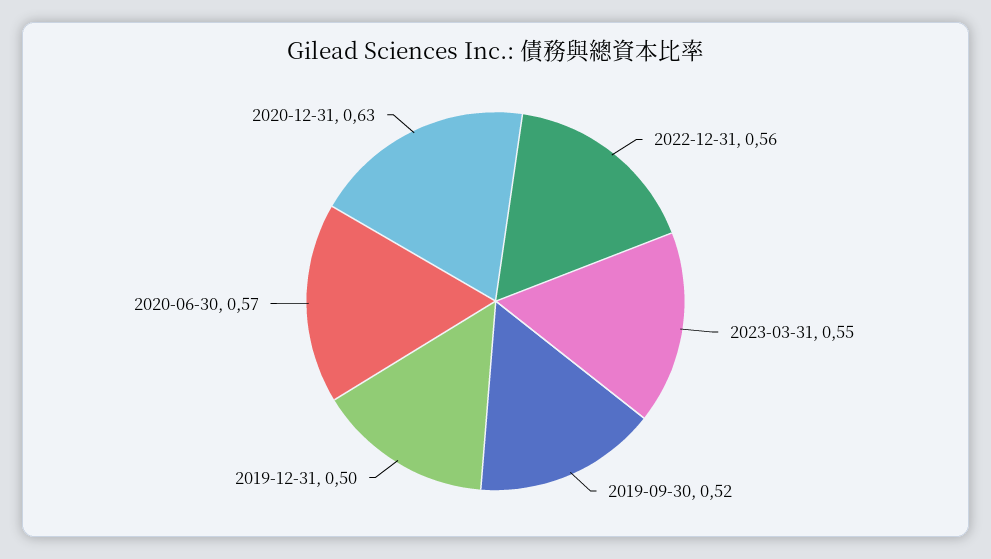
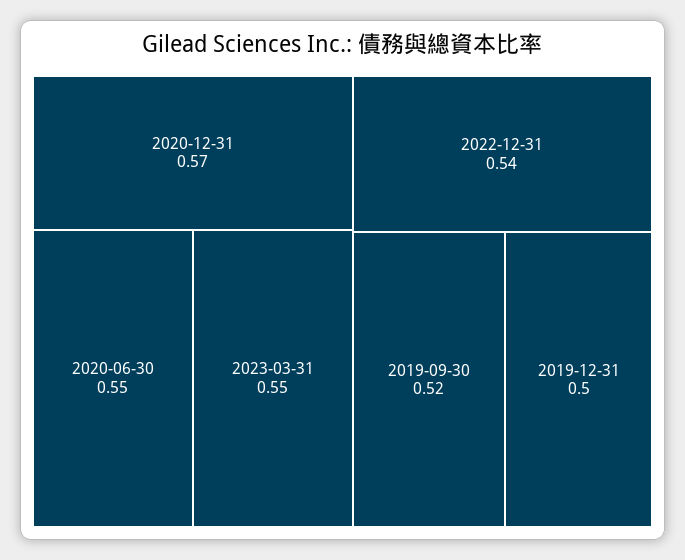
  {
-   "2022-12-31": 0.56,
+   "2022-12-31": 0.54,
    "2023-03-31": 0.55,
    "2019-09-30": 0.52,
    "2019-12-31": 0.5,
-   "2020-06-30": 0.57,
+   "2020-06-30": 0.55,
-   "2020-12-31": 0.63
+   "2020-12-31": 0.57
  }

